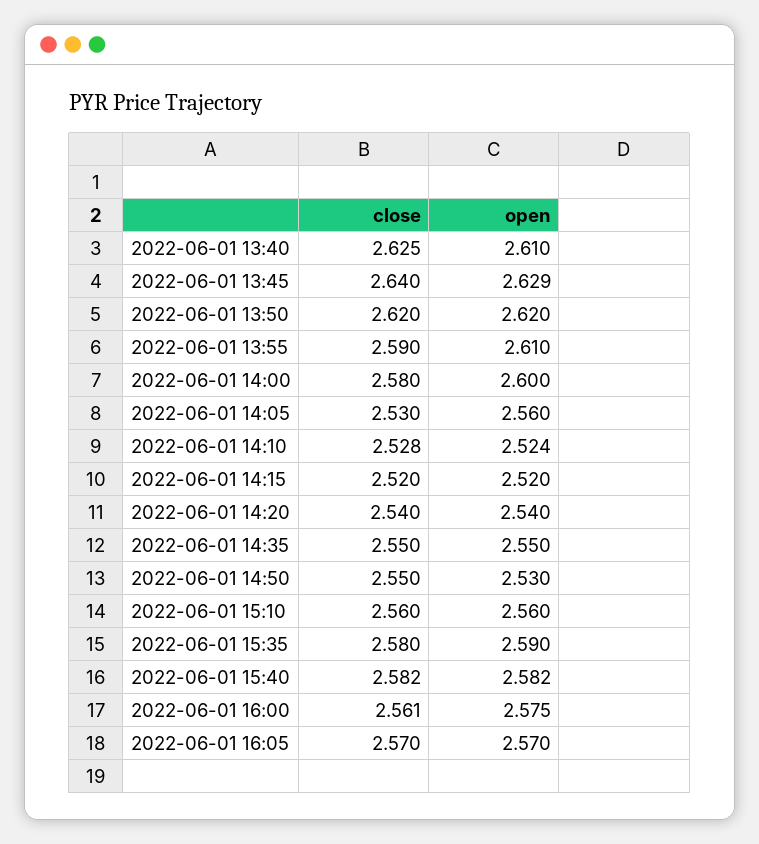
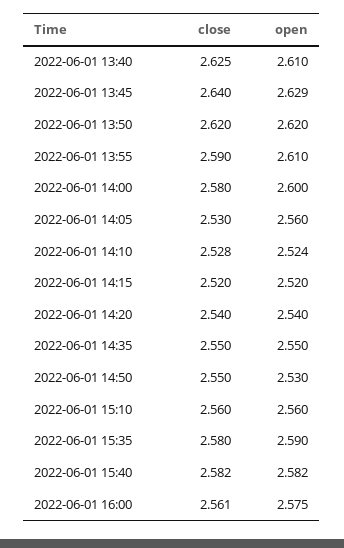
  {
    "close": {
      "2022-06-01 13:40": 2.625,
      "2022-06-01 13:45": 2.64,
      "2022-06-01 13:50": 2.62,
      "2022-06-01 13:55": 2.59,
      "2022-06-01 14:00": 2.58,
      "2022-06-01 14:05": 2.53,
      "2022-06-01 14:10": 2.528,
      "2022-06-01 14:15": 2.52,
      "2022-06-01 14:20": 2.54,
      "2022-06-01 14:35": 2.55,
      "2022-06-01 14:50": 2.55,
      "2022-06-01 15:10": 2.56,
      "2022-06-01 15:35": 2.58,
      "2022-06-01 15:40": 2.582,
-     "2022-06-01 16:00": 2.561,
+     "2022-06-01 16:00": 2.561
-     "2022-06-01 16:05": 2.57
    },
    "open": {
      "2022-06-01 13:40": 2.61,
      "2022-06-01 13:45": 2.629,
      "2022-06-01 13:50": 2.62,
      "2022-06-01 13:55": 2.61,
      "2022-06-01 14:00": 2.6,
      "2022-06-01 14:05": 2.56,
      "2022-06-01 14:10": 2.524,
      "2022-06-01 14:15": 2.52,
      "2022-06-01 14:20": 2.54,
      "2022-06-01 14:35": 2.55,
      "2022-06-01 14:50": 2.53,
      "2022-06-01 15:10": 2.56,
      "2022-06-01 15:35": 2.59,
      "2022-06-01 15:40": 2.582,
-     "2022-06-01 16:00": 2.575,
+     "2022-06-01 16:00": 2.575
-     "2022-06-01 16:05": 2.57
    }
  }

